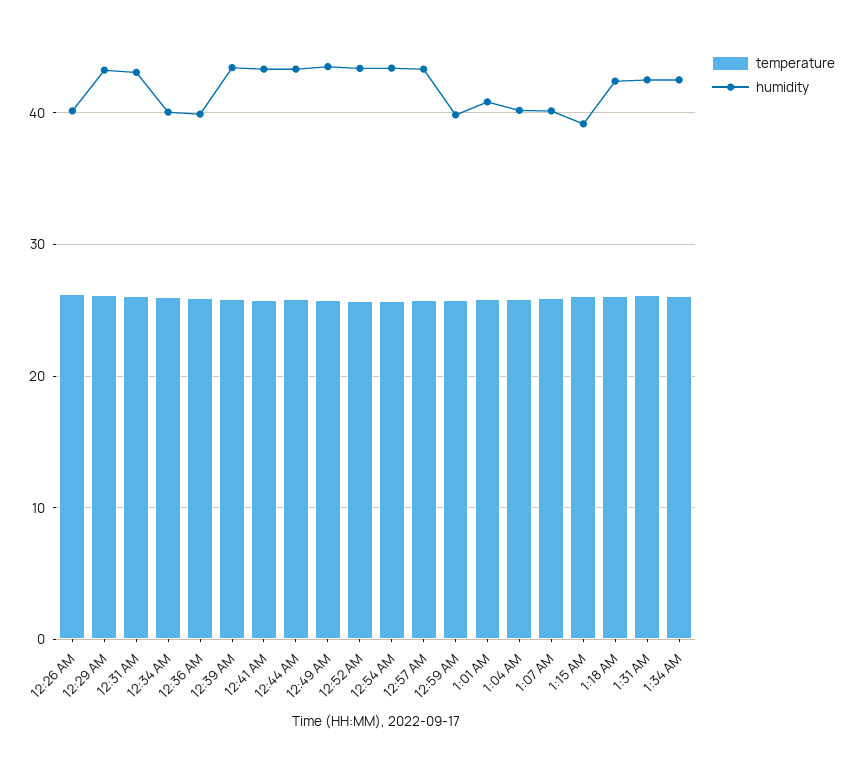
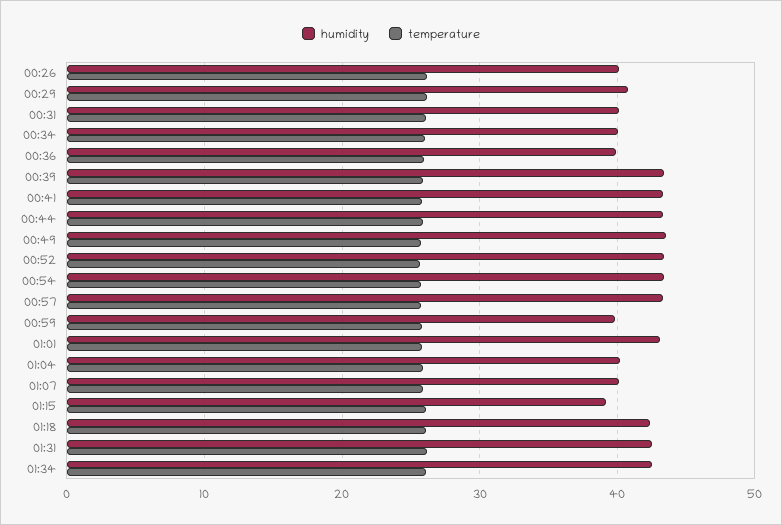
  {
    "temperature": {
      "12:26 AM": 26,
      "12:29 AM": 26,
      "12:31 AM": 26,
      "12:34 AM": 26,
      "12:36 AM": 26,
      "12:39 AM": 26,
      "12:41 AM": 26,
      "12:44 AM": 26,
      "12:49 AM": 26,
      "12:52 AM": 26,
      "12:54 AM": 26,
      "12:57 AM": 26,
      "12:59 AM": 26,
      "1:01 AM": 26,
      "1:04 AM": 26,
      "1:07 AM": 26,
      "1:15 AM": 26,
      "1:18 AM": 26,
      "1:31 AM": 26,
      "1:34 AM": 26
    },
    "humidity": {
      "12:26 AM": 40,
-     "12:29 AM": 43,
+     "12:29 AM": 41,
-     "12:31 AM": 43,
+     "12:31 AM": 40,
      "12:34 AM": 40,
      "12:36 AM": 40,
      "12:39 AM": 43,
      "12:41 AM": 43,
      "12:44 AM": 43,
      "12:49 AM": 44,
      "12:52 AM": 43,
      "12:54 AM": 43,
      "12:57 AM": 43,
      "12:59 AM": 40,
-     "1:01 AM": 41,
+     "1:01 AM": 43,
      "1:04 AM": 40,
      "1:07 AM": 40,
      "1:15 AM": 39,
      "1:18 AM": 42,
      "1:31 AM": 43,
      "1:34 AM": 43
    }
  }

